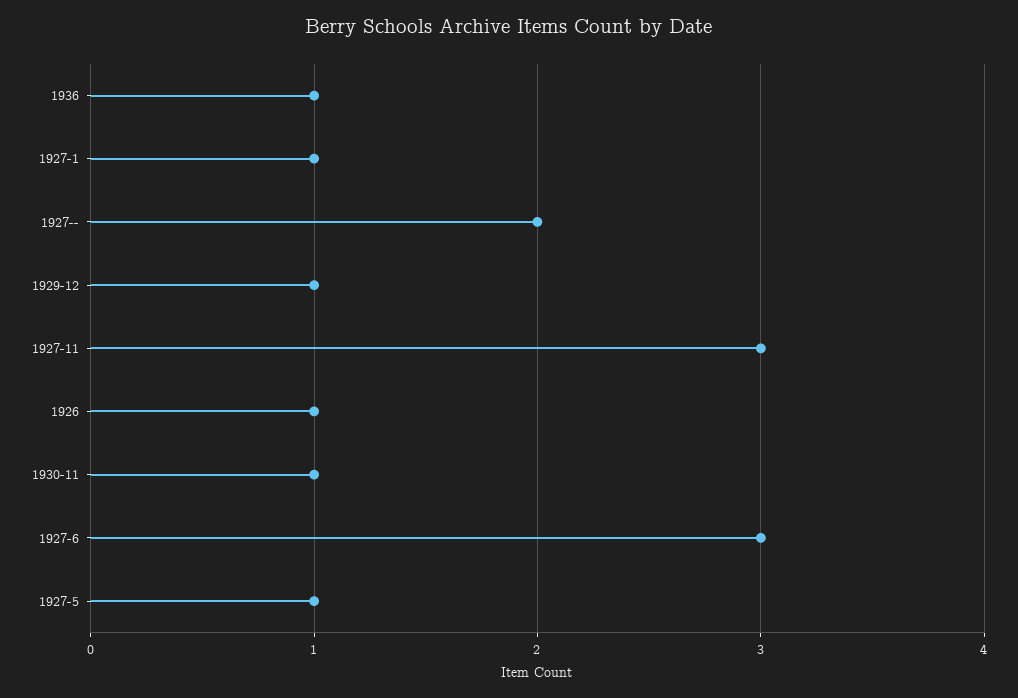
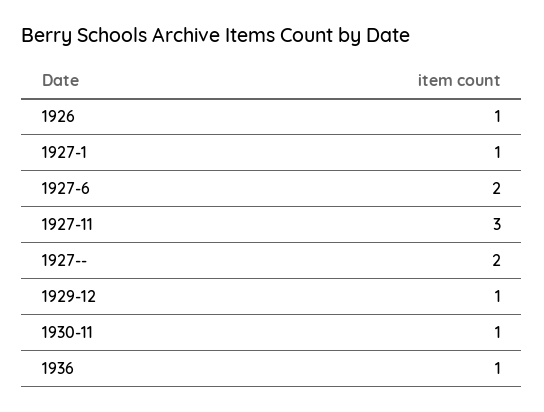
  {
    "1936": 1,
    "1927-1": 1,
    "1927--": 2,
    "1929-12": 1,
    "1927-11": 3,
    "1926": 1,
    "1930-11": 1,
-   "1927-6": 3,
+   "1927-6": 2
-   "1927-5": 1
  }

